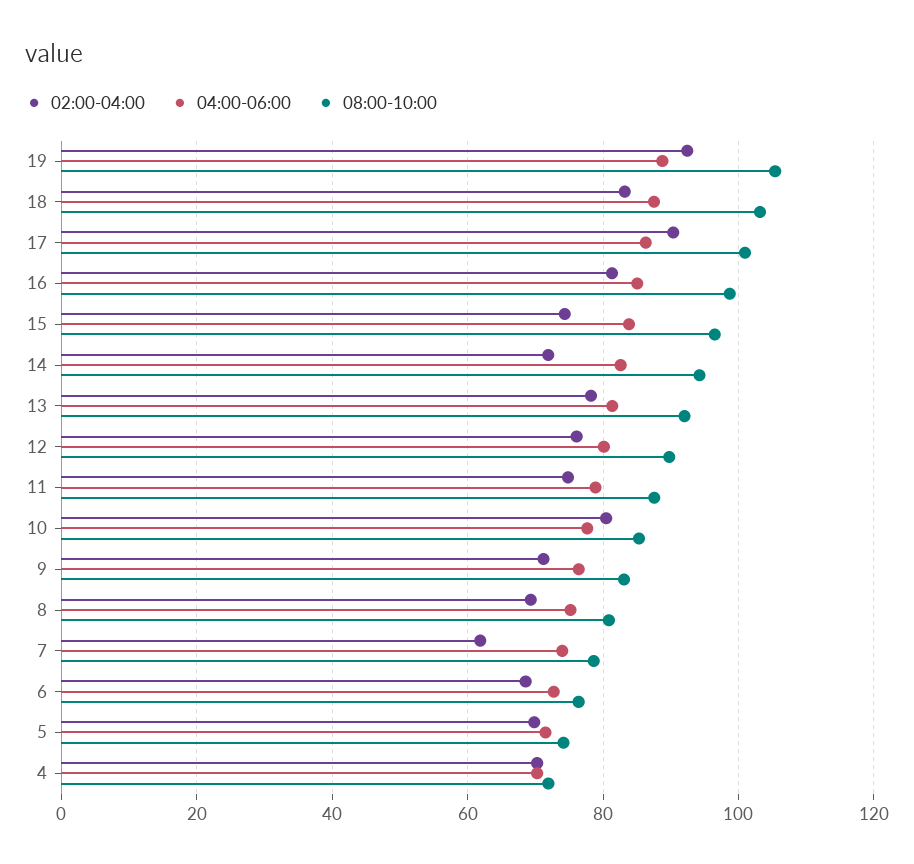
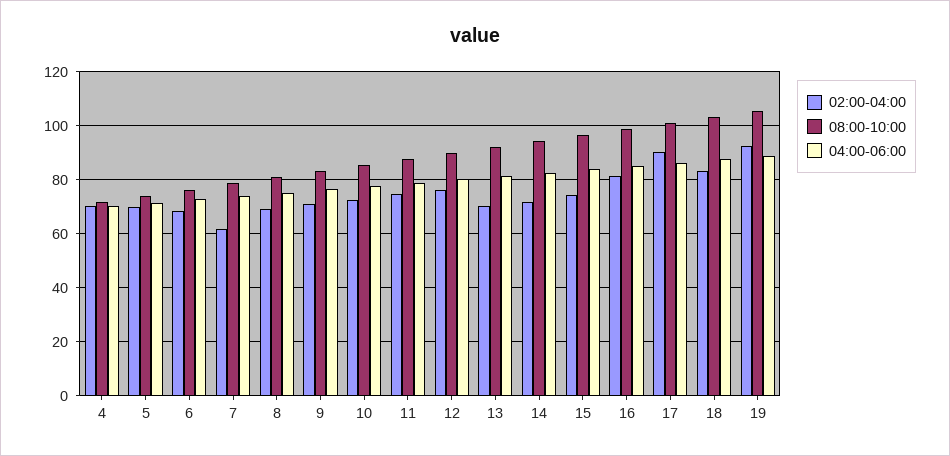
  {
    "02:00-04:00": {
      "19": 92,
      "18": 84,
      "17": 90,
      "16": 82,
      "15": 74,
      "14": 72,
-     "13": 78,
+     "13": 70,
      "12": 76,
      "11": 74,
-     "10": 80,
+     "10": 72.5,
      "9": 72,
      "8": 70,
      "7": 62,
      "6": 68,
      "5": 70,
      "4": 70
    },
    "04:00-06:00": {
      "19": 88,
      "18": 88,
      "17": 86,
      "16": 86,
      "15": 84,
      "14": 82,
      "13": 82,
      "12": 80,
      "11": 78,
      "10": 78,
      "9": 76,
      "8": 76,
      "7": 74,
      "6": 72,
      "5": 72,
      "4": 70
    },
    "08:00-10:00": {
      "19": 106,
      "18": 104,
      "17": 100,
      "16": 98,
      "15": 96,
      "14": 94,
      "13": 92,
      "12": 90,
      "11": 88,
      "10": 86,
      "9": 84,
      "8": 80,
      "7": 78,
      "6": 76,
      "5": 74,
      "4": 72
    }
  }

